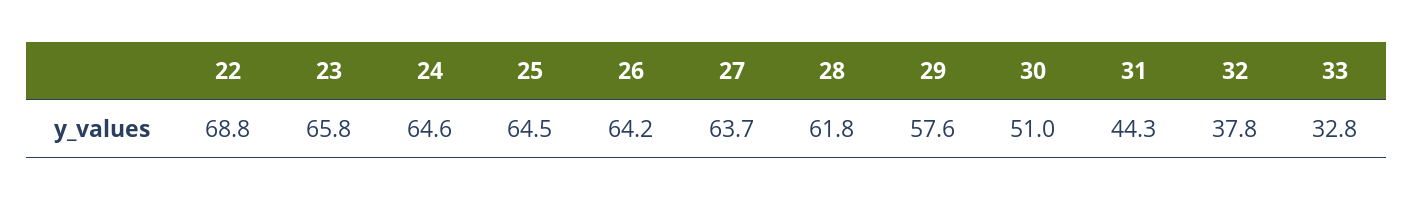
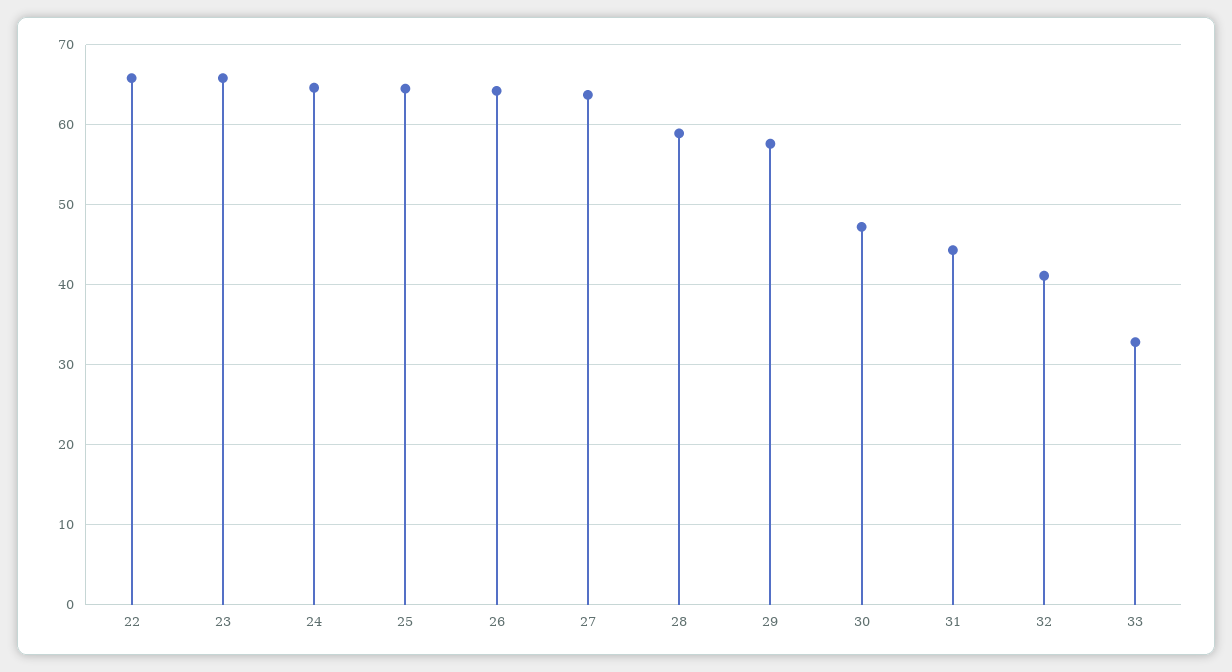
  {
-   "22": 68.8,
+   "22": 66,
    "23": 65.8,
    "24": 64.6,
    "25": 64.5,
    "26": 64.2,
    "27": 63.7,
-   "28": 61.8,
+   "28": 59,
    "29": 57.6,
-   "30": 51,
+   "30": 47,
    "31": 44.3,
-   "32": 37.8,
+   "32": 41,
    "33": 32.8
  }

